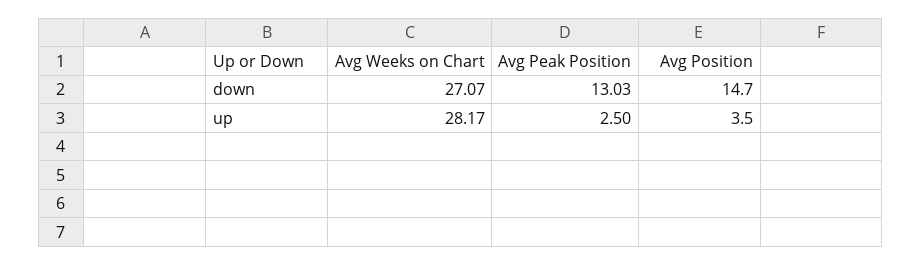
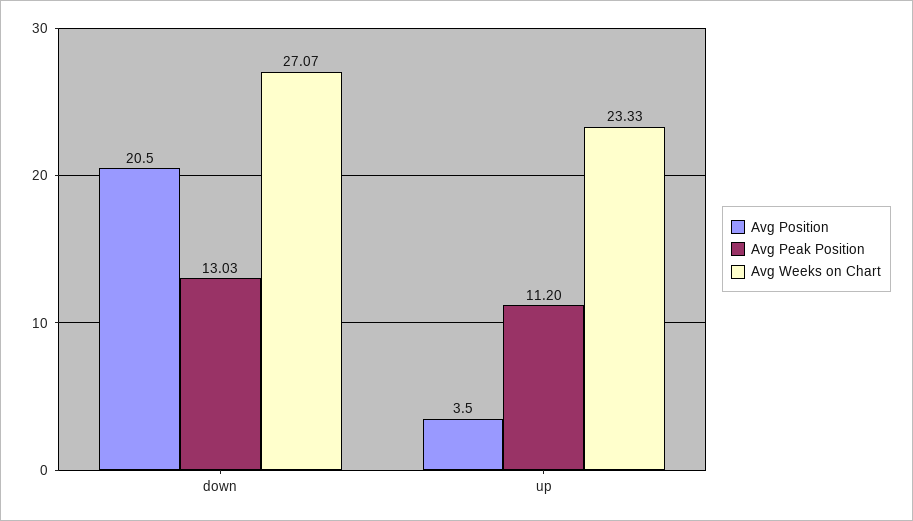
  {
    "Avg Weeks on Chart": {
      "down": 27.07,
-     "up": 28.17
+     "up": 23.33
    },
    "Avg Peak Position": {
      "down": 13.03,
-     "up": 2.5
+     "up": 11.2
    },
    "Avg Position": {
-     "down": 14.7,
+     "down": 20.5,
      "up": 3.5
    }
  }

